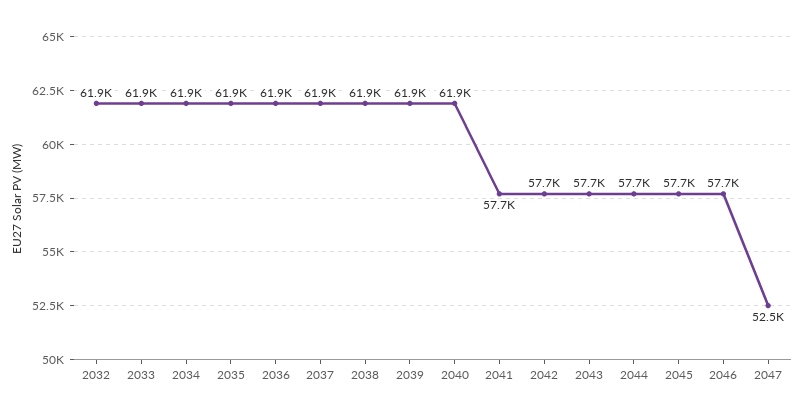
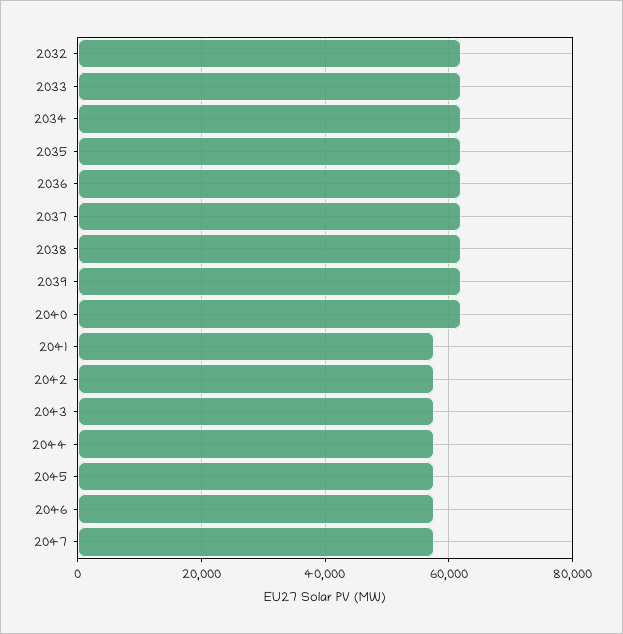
  {
    "2032": 61900,
    "2033": 61900,
    "2034": 61900,
    "2035": 61900,
    "2036": 61900,
    "2037": 61900,
    "2038": 61900,
    "2039": 61900,
    "2040": 61900,
    "2041": 57700,
    "2042": 57700,
    "2043": 57700,
    "2044": 57700,
    "2045": 57700,
    "2046": 57700,
-   "2047": 52500
+   "2047": 58000
  }

